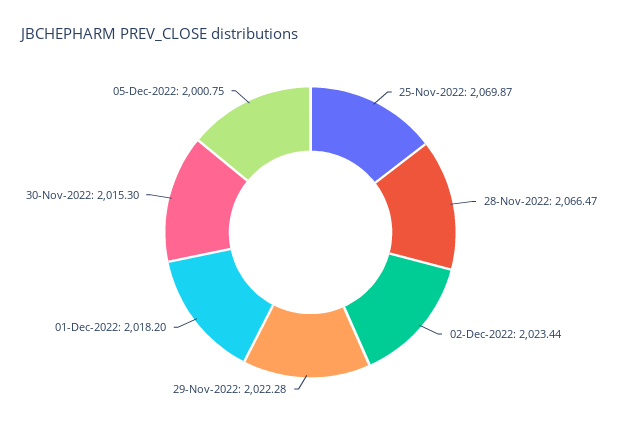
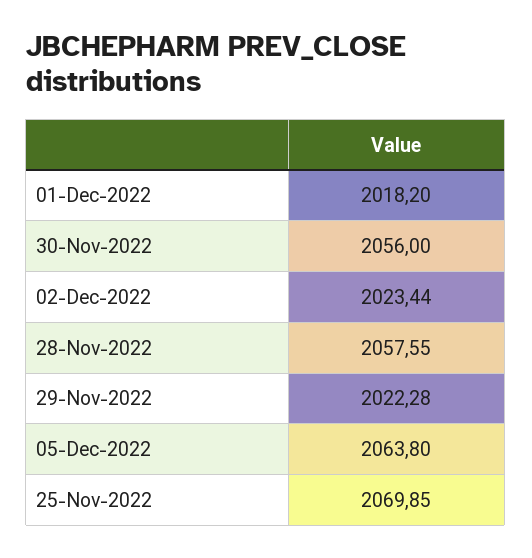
  {
-   "25-Nov-2022": 2069.87,
+   "25-Nov-2022": 2069.85,
-   "28-Nov-2022": 2066.47,
+   "28-Nov-2022": 2057.55,
    "02-Dec-2022": 2023.44,
    "29-Nov-2022": 2022.28,
    "01-Dec-2022": 2018.2,
-   "30-Nov-2022": 2015.3,
+   "30-Nov-2022": 2056,
-   "05-Dec-2022": 2000.75
+   "05-Dec-2022": 2063.8
  }

